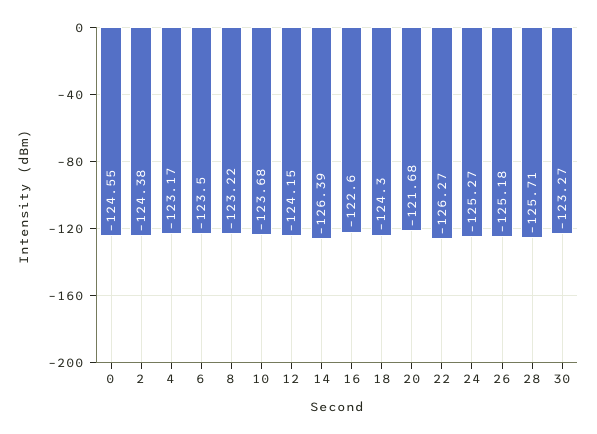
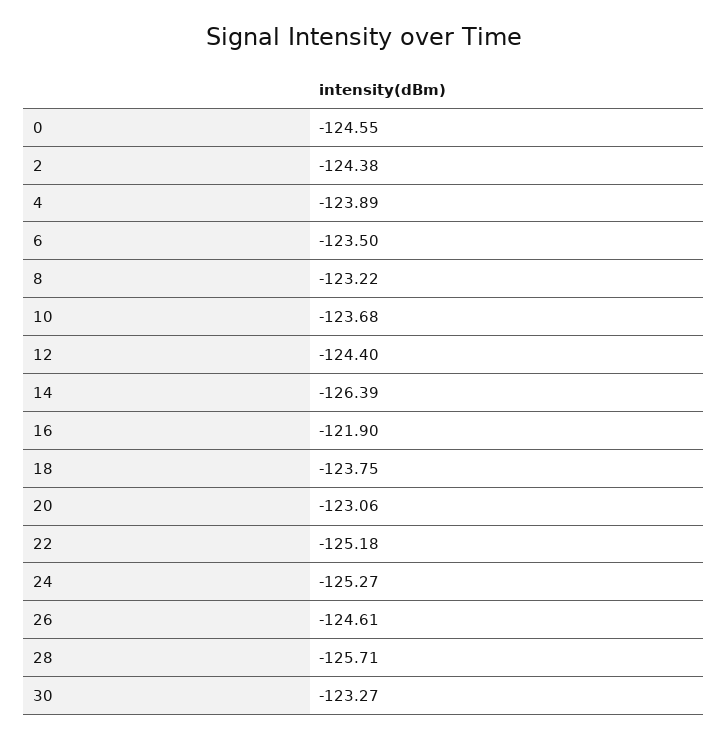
  {
    "0": -124.55,
    "2": -124.38,
-   "4": -123.17,
+   "4": -123.89,
    "6": -123.5,
    "8": -123.22,
    "10": -123.68,
-   "12": -124.15,
+   "12": -124.4,
    "14": -126.39,
-   "16": -122.6,
+   "16": -121.9,
-   "18": -124.3,
+   "18": -123.75,
-   "20": -121.68,
+   "20": -123.06,
-   "22": -126.27,
+   "22": -125.18,
    "24": -125.27,
-   "26": -125.18,
+   "26": -124.61,
    "28": -125.71,
    "30": -123.27
  }

